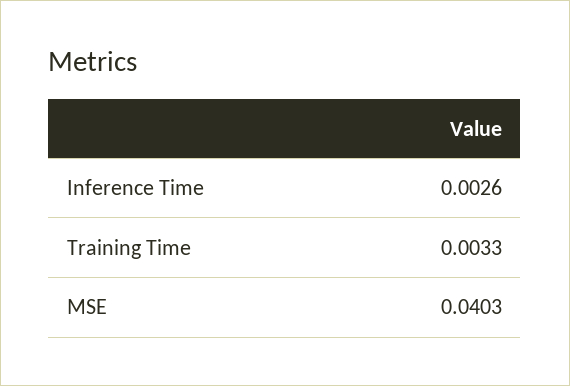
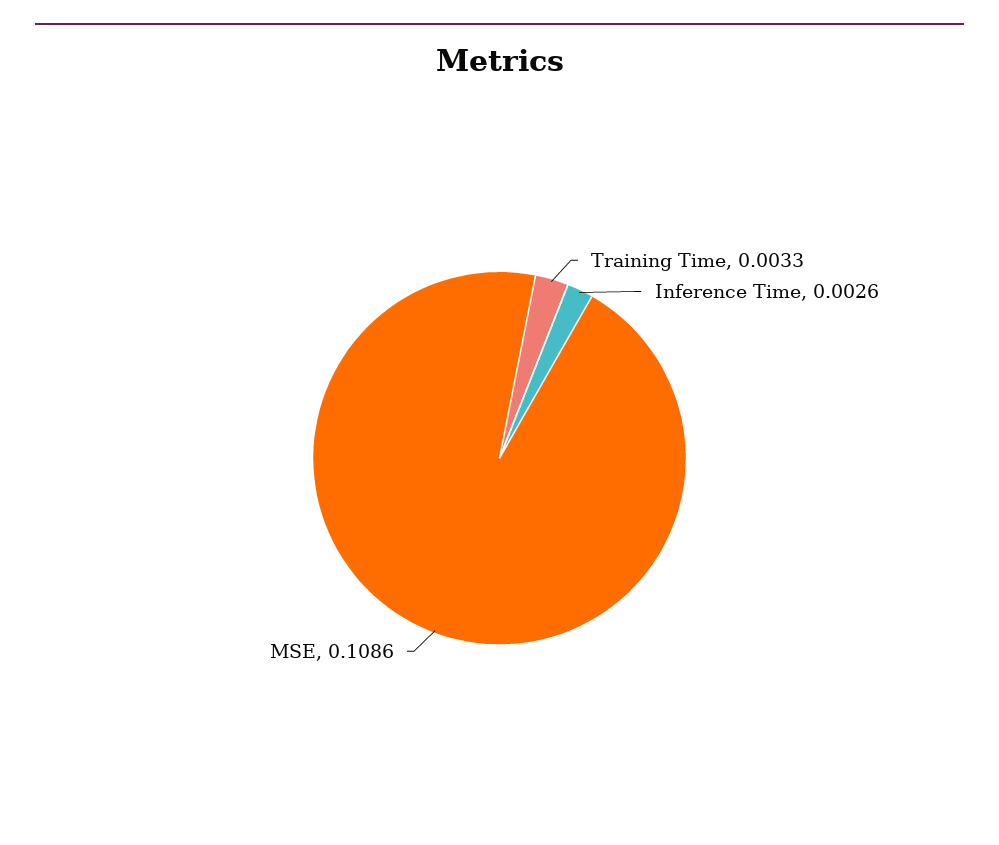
  {
    "Inference Time": 0.0026,
    "Training Time": 0.0033,
-   "MSE": 0.0403
+   "MSE": 0.1086
  }

